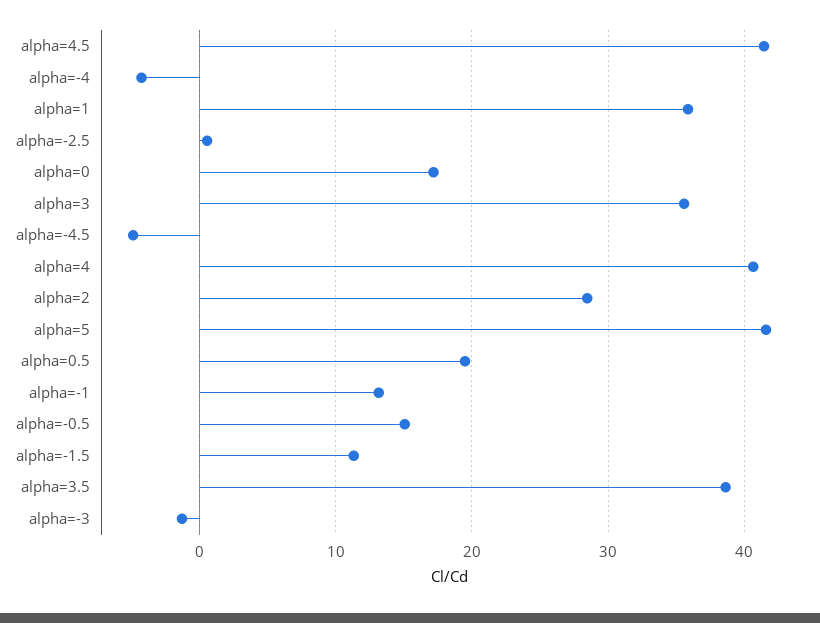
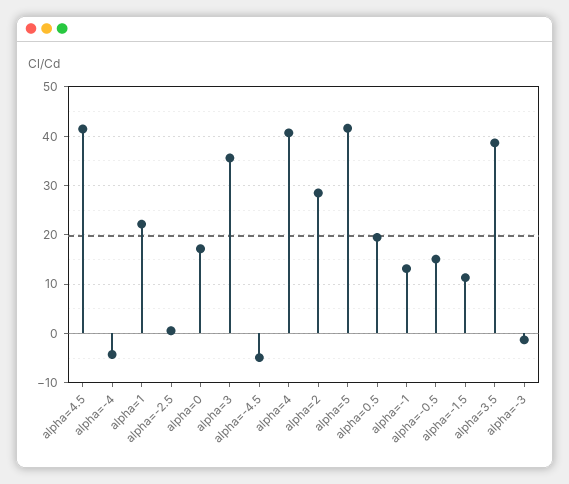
  {
    "alpha=4.5": 41,
    "alpha=-4": -4,
-   "alpha=1": 36,
+   "alpha=1": 22,
    "alpha=-2.5": 1,
    "alpha=0": 17,
    "alpha=3": 36,
    "alpha=-4.5": -5,
    "alpha=4": 41,
    "alpha=2": 28,
    "alpha=5": 42,
    "alpha=0.5": 19,
    "alpha=-1": 13,
    "alpha=-0.5": 15,
    "alpha=-1.5": 11,
    "alpha=3.5": 39,
    "alpha=-3": -1
  }

